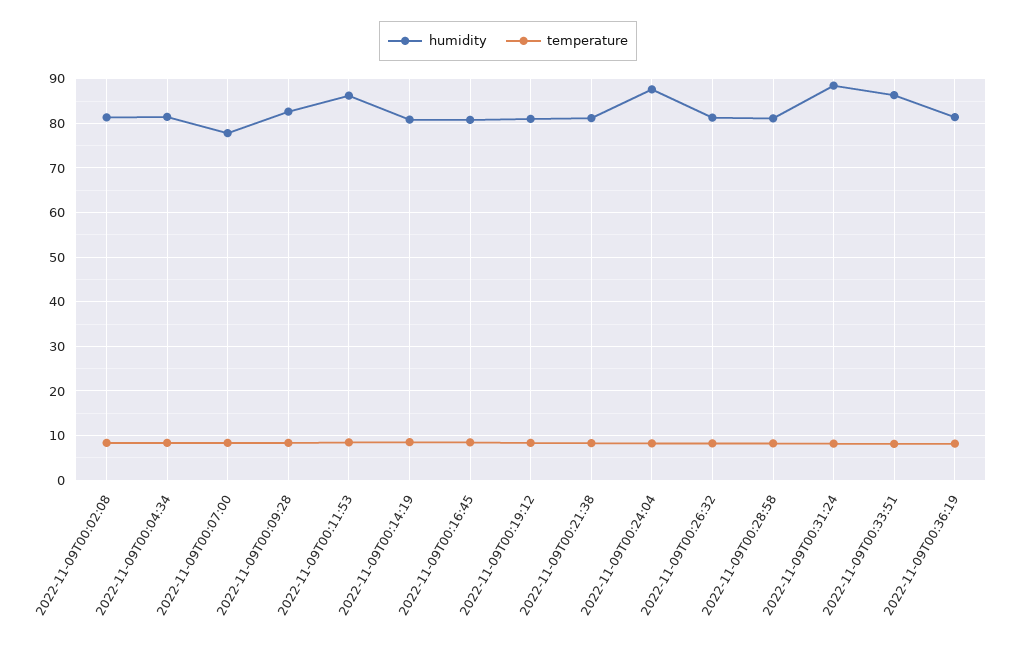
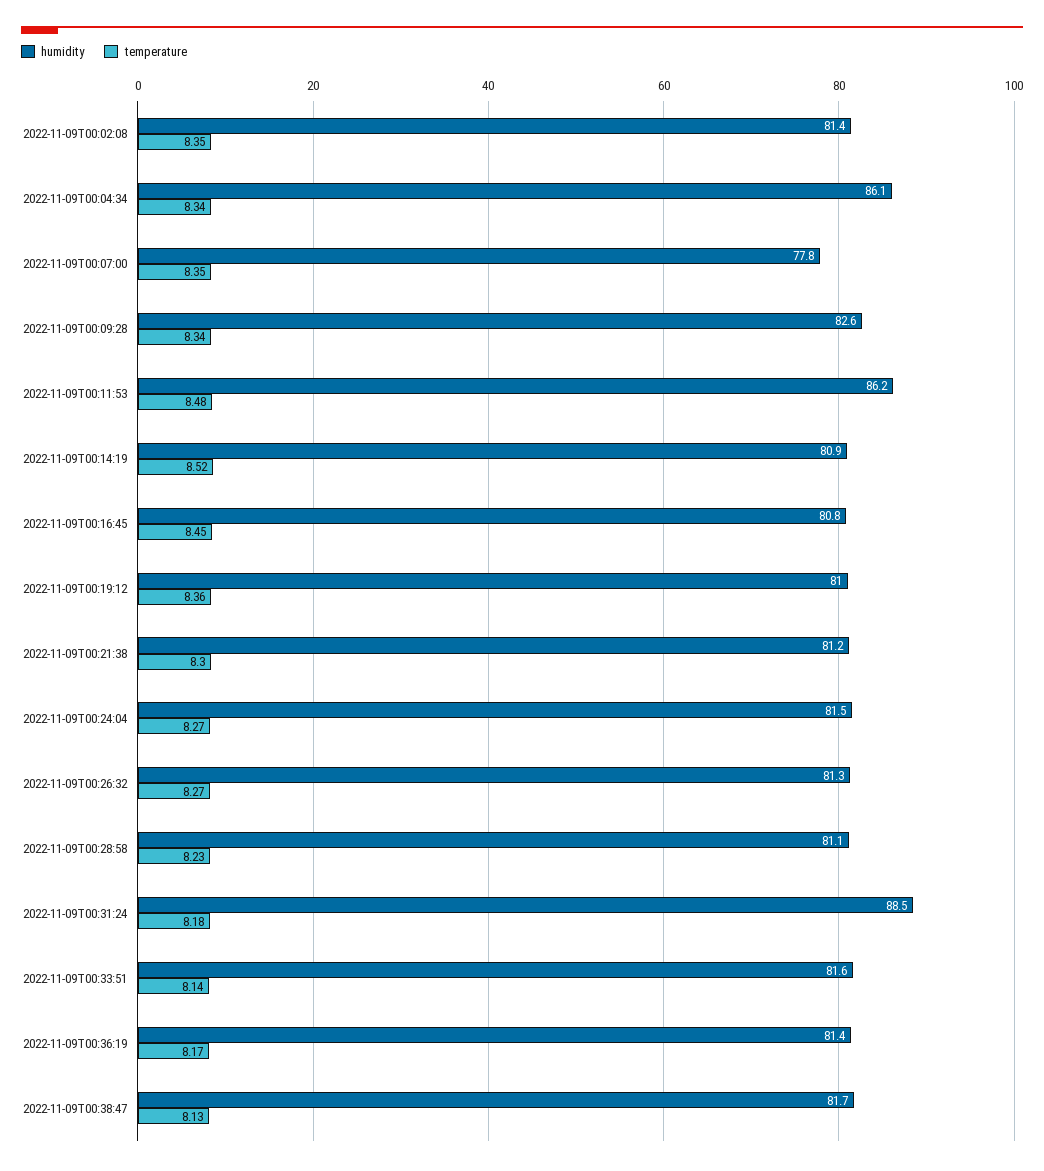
  {
    "humidity": {
      "2022-11-09T00:02:08": 81.4,
-     "2022-11-09T00:04:34": 82,
+     "2022-11-09T00:04:34": 86.1,
      "2022-11-09T00:07:00": 77.8,
      "2022-11-09T00:09:28": 82.6,
      "2022-11-09T00:11:53": 86.2,
      "2022-11-09T00:14:19": 80.9,
      "2022-11-09T00:16:45": 80.8,
      "2022-11-09T00:19:12": 81,
      "2022-11-09T00:21:38": 81.2,
-     "2022-11-09T00:24:04": 88,
+     "2022-11-09T00:24:04": 81.5,
      "2022-11-09T00:26:32": 81.3,
      "2022-11-09T00:28:58": 81.1,
      "2022-11-09T00:31:24": 88.5,
-     "2022-11-09T00:33:51": 86,
+     "2022-11-09T00:33:51": 81.6,
-     "2022-11-09T00:36:19": 81.4
+     "2022-11-09T00:36:19": 81.4,
+     "2022-11-09T00:38:47": 81.7
    },
    "temperature": {
      "2022-11-09T00:02:08": 8.35,
      "2022-11-09T00:04:34": 8.34,
      "2022-11-09T00:07:00": 8.35,
      "2022-11-09T00:09:28": 8.34,
      "2022-11-09T00:11:53": 8.48,
      "2022-11-09T00:14:19": 8.52,
      "2022-11-09T00:16:45": 8.45,
      "2022-11-09T00:19:12": 8.36,
      "2022-11-09T00:21:38": 8.3,
      "2022-11-09T00:24:04": 8.27,
      "2022-11-09T00:26:32": 8.27,
      "2022-11-09T00:28:58": 8.23,
      "2022-11-09T00:31:24": 8.18,
      "2022-11-09T00:33:51": 8.14,
-     "2022-11-09T00:36:19": 8.17
+     "2022-11-09T00:36:19": 8.17,
+     "2022-11-09T00:38:47": 8.13
    }
  }

